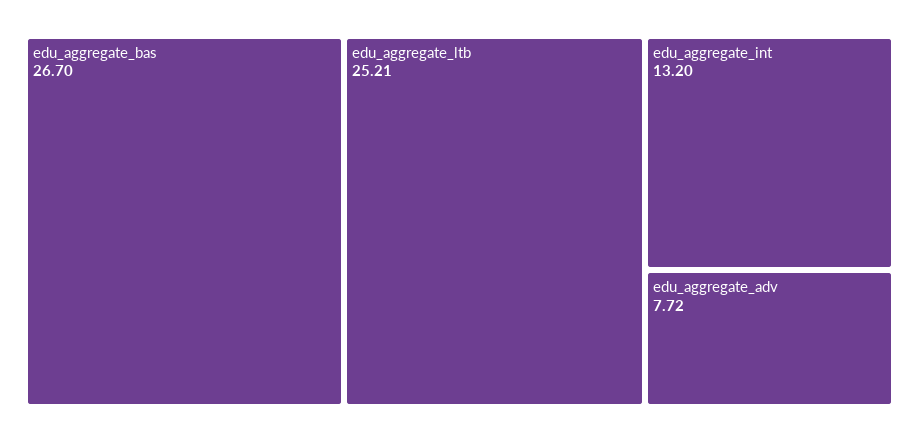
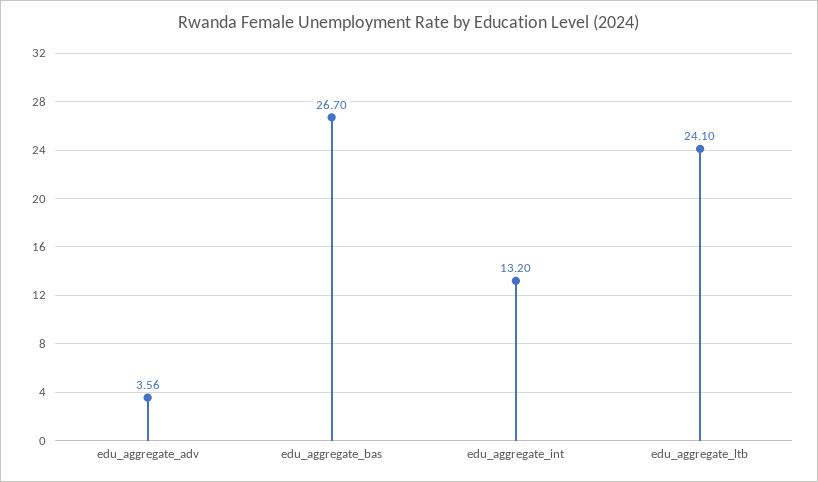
  {
    "edu_aggregate_bas": 26.7,
-   "edu_aggregate_ltb": 25.21,
+   "edu_aggregate_ltb": 24.1,
    "edu_aggregate_int": 13.2,
-   "edu_aggregate_adv": 7.72
+   "edu_aggregate_adv": 3.56
  }

